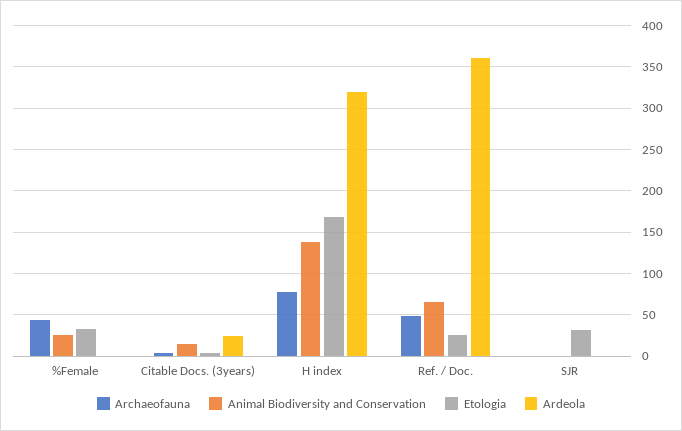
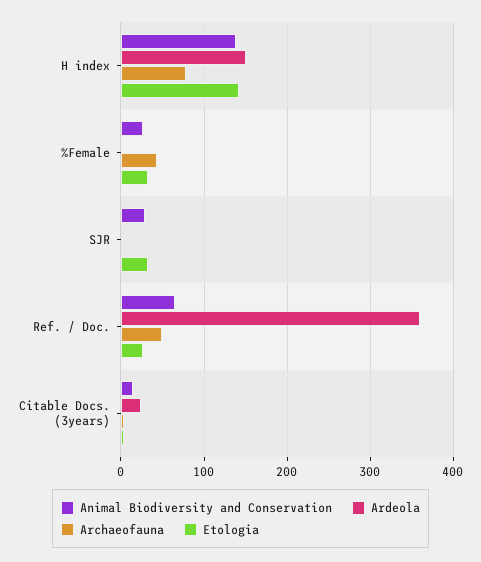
  {
    "Archaeofauna": {
      "%Female": 40,
      "Citable Docs. (3years)": 0,
      "H index": 80,
      "Ref. / Doc.": 50,
      "SJR": 0
    },
    "Animal Biodiversity and Conservation": {
      "%Female": 30,
      "Citable Docs. (3years)": 10,
      "H index": 140,
      "Ref. / Doc.": 70,
-     "SJR": 0
+     "SJR": 30
    },
    "Etologia": {
      "%Female": 30,
      "Citable Docs. (3years)": 0,
-     "H index": 170,
+     "H index": 140,
      "Ref. / Doc.": 30,
      "SJR": 30
    },
    "Ardeola": {
      "%Female": 0,
      "Citable Docs. (3years)": 20,
-     "H index": 320,
+     "H index": 150,
      "Ref. / Doc.": 360,
      "SJR": 0
    }
  }

